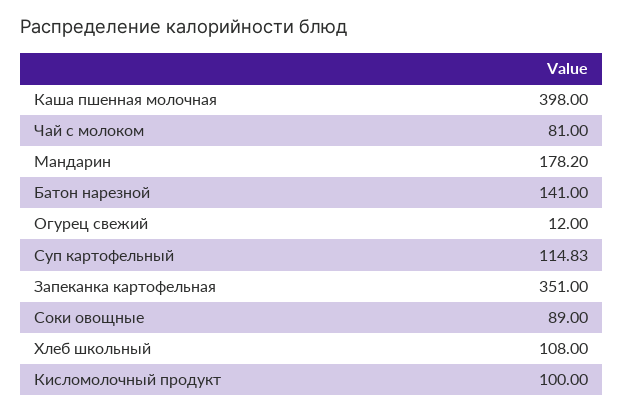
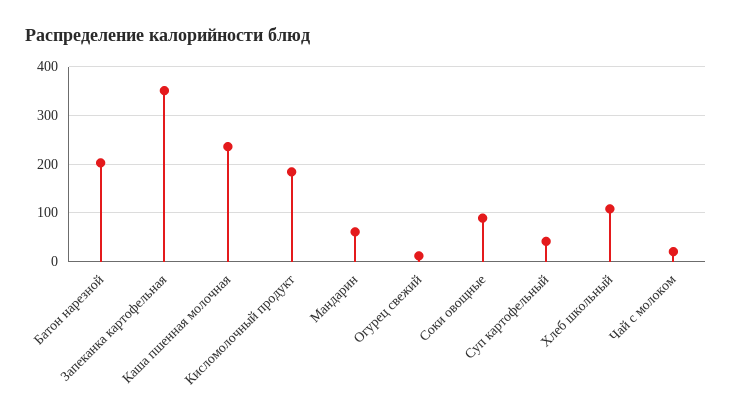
  {
-   "Каша пшенная молочная": 398,
+   "Каша пшенная молочная": 240,
-   "Чай с молоком": 81,
+   "Чай с молоком": 20,
-   "Мандарин": 178.2,
+   "Мандарин": 60,
-   "Батон нарезной": 141,
+   "Батон нарезной": 200,
    "Огурец свежий": 12,
-   "Суп картофельный": 114.83,
+   "Суп картофельный": 40,
    "Запеканка картофельная": 351,
    "Соки овощные": 89,
    "Хлеб школьный": 108,
-   "Кисломолочный продукт": 100
+   "Кисломолочный продукт": 180
  }

